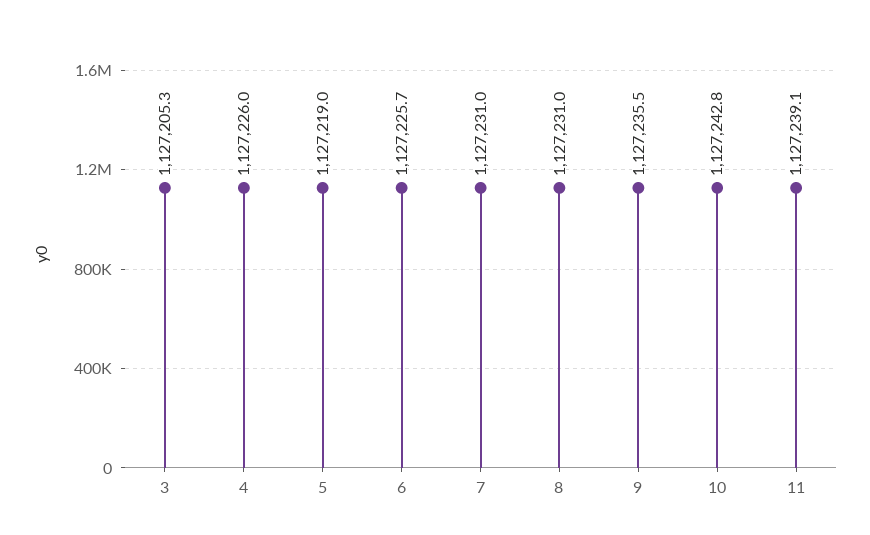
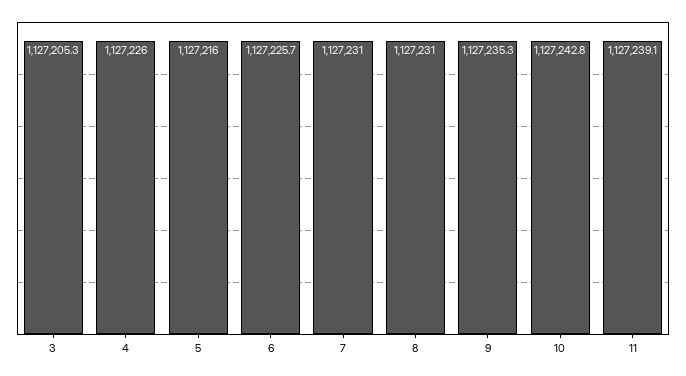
  {
    "3": 1127205.3,
    "4": 1127226,
-   "5": 1127219,
+   "5": 1127216,
    "6": 1127225.7,
    "7": 1127231,
    "8": 1127231,
-   "9": 1127235.5,
+   "9": 1127235.3,
    "10": 1127242.8,
    "11": 1127239.1
  }

